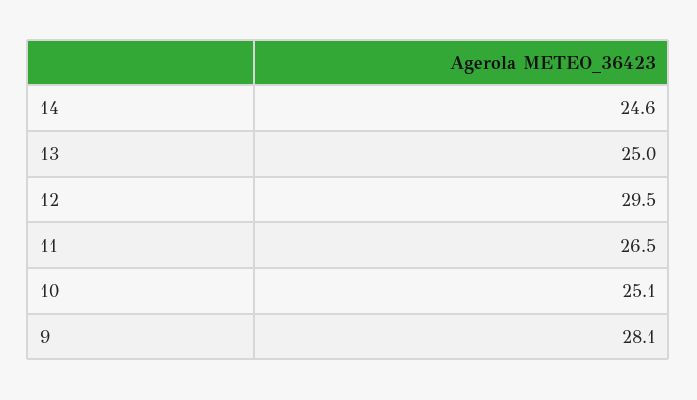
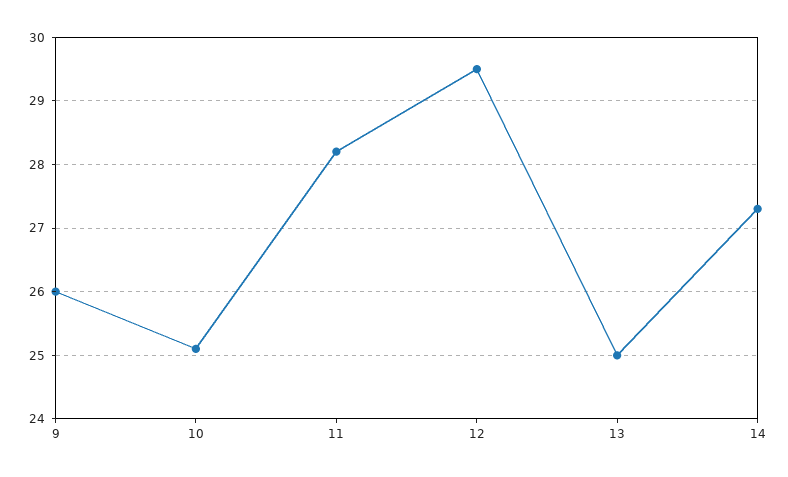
  {
-   "14": 24.6,
+   "14": 27.3,
    "13": 25,
    "12": 29.5,
-   "11": 26.5,
+   "11": 28.2,
    "10": 25.1,
-   "9": 28.1
+   "9": 26
  }

